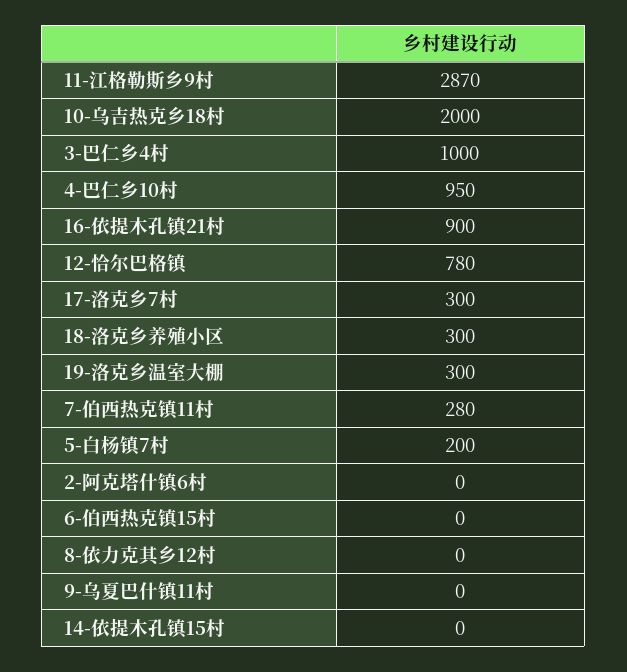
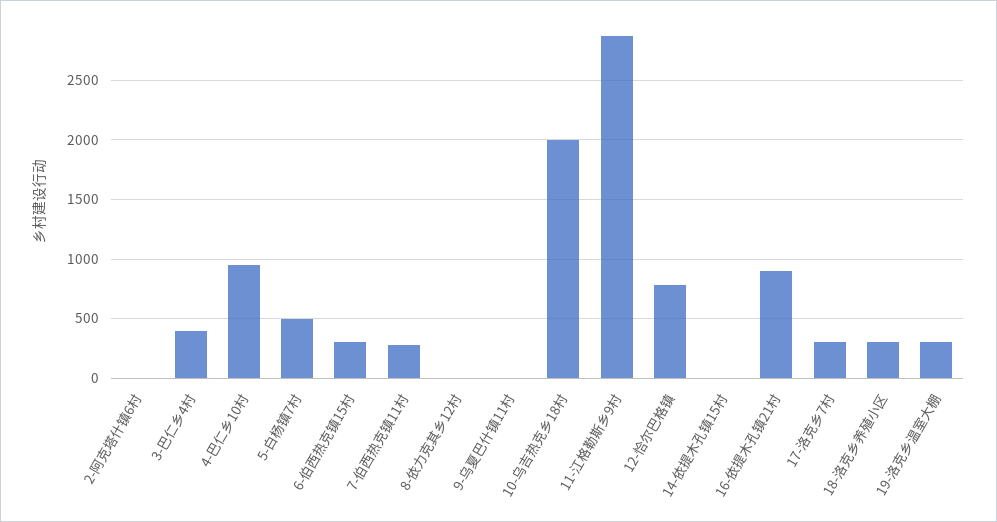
  {
    "11-江格勒斯乡9村": 2870,
    "10-乌吉热克乡18村": 2000,
-   "3-巴仁乡4村": 1000,
+   "3-巴仁乡4村": 400,
    "4-巴仁乡10村": 950,
    "16-依提木孔镇21村": 900,
    "12-恰尔巴格镇": 780,
    "17-洛克乡7村": 300,
    "18-洛克乡养殖小区": 300,
    "19-洛克乡温室大棚": 300,
    "7-伯西热克镇11村": 280,
-   "5-白杨镇7村": 200,
+   "5-白杨镇7村": 500,
    "2-阿克塔什镇6村": 0,
-   "6-伯西热克镇15村": 0,
+   "6-伯西热克镇15村": 300,
    "8-依力克其乡12村": 0,
    "9-乌夏巴什镇11村": 0,
    "14-依提木孔镇15村": 0
  }

